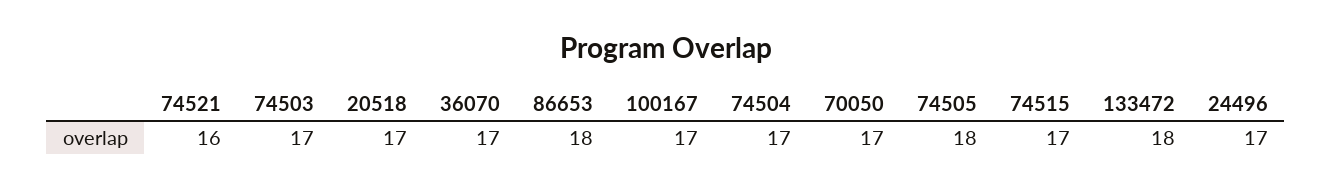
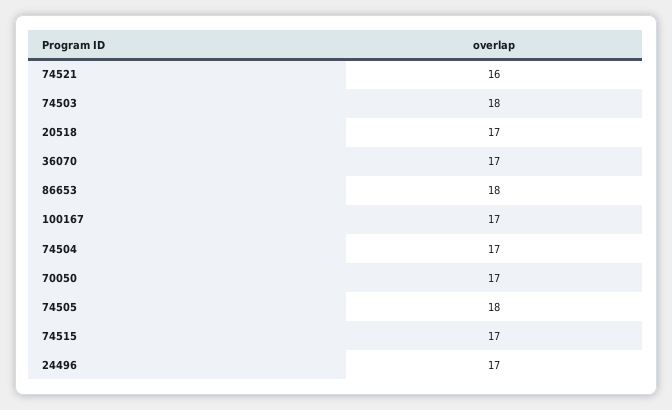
  {
    "74521": 16,
-   "74503": 17,
+   "74503": 18,
    "20518": 17,
    "36070": 17,
    "86653": 18,
    "100167": 17,
    "74504": 17,
    "70050": 17,
    "74505": 18,
    "74515": 17,
-   "133472": 18,
    "24496": 17
  }

